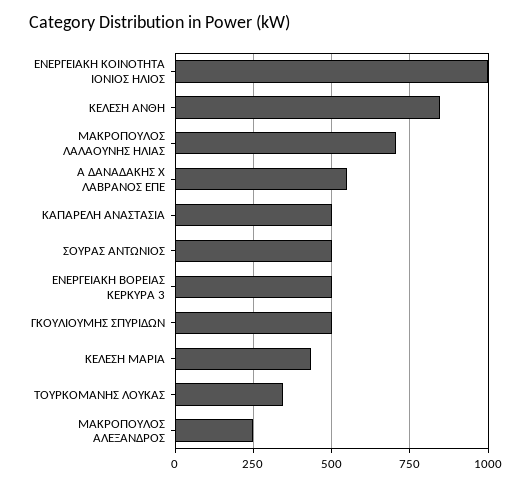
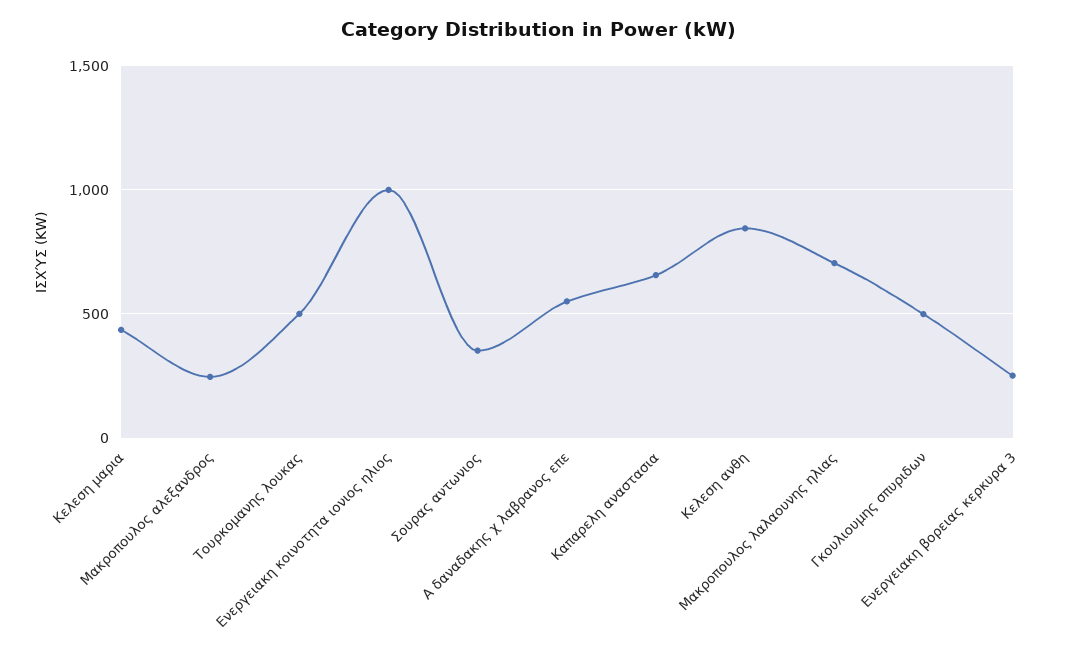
  {
    "ΕΝΕΡΓΕΙΑΚΗ ΚΟΙΝΟΤΗΤΑ ΙΟΝΙΟΣ ΗΛΙΟΣ": 1000,
    "ΚΕΛΕΣΗ ΑΝΘΗ": 850,
    "ΜΑΚΡΟΠΟΥΛΟΣ ΛΑΛΑΟΥΝΗΣ ΗΛΙΑΣ": 700,
    "Α ΔΑΝΑΔΑΚΗΣ Χ ΛΑΒΡΑΝΟΣ ΕΠΕ": 550,
-   "ΚΑΠΑΡΕΛΗ ΑΝΑΣΤΑΣΙΑ": 500,
+   "ΚΑΠΑΡΕΛΗ ΑΝΑΣΤΑΣΙΑ": 650,
-   "ΣΟΥΡΑΣ ΑΝΤΩΝΙΟΣ": 500,
+   "ΣΟΥΡΑΣ ΑΝΤΩΝΙΟΣ": 350,
-   "ΕΝΕΡΓΕΙΑΚΗ ΒΟΡΕΙΑΣ ΚΕΡΚΥΡΑ 3": 500,
+   "ΕΝΕΡΓΕΙΑΚΗ ΒΟΡΕΙΑΣ ΚΕΡΚΥΡΑ 3": 250,
    "ΓΚΟΥΛΙΟΥΜΗΣ ΣΠΥΡΙΔΩΝ": 500,
    "ΚΕΛΕΣΗ ΜΑΡΙΑ": 425,
-   "ΤΟΥΡΚΟΜΑΝΗΣ ΛΟΥΚΑΣ": 350,
+   "ΤΟΥΡΚΟΜΑΝΗΣ ΛΟΥΚΑΣ": 500,
    "ΜΑΚΡΟΠΟΥΛΟΣ ΑΛΕΞΑΝΔΡΟΣ": 250
  }

